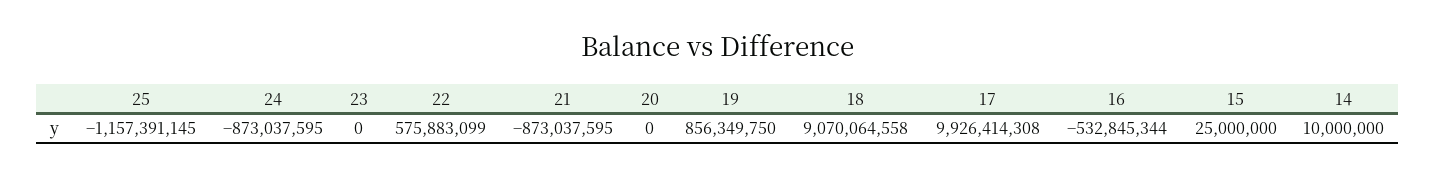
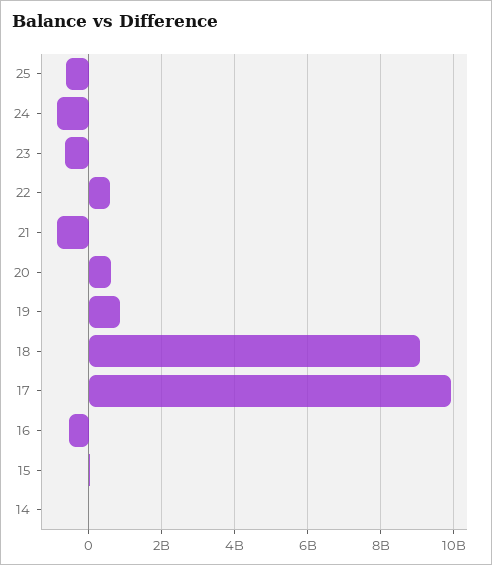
  {
-   "25": -1157391145,
+   "25": -600000000,
    "24": -873037595,
-   "23": 0,
+   "23": -600000000,
    "22": 575883099,
    "21": -873037595,
-   "20": 0,
+   "20": 600000000,
    "19": 856349750,
    "18": 9070064558,
    "17": 9926414308,
    "16": -532845344,
    "15": 25000000,
    "14": 10000000
  }

